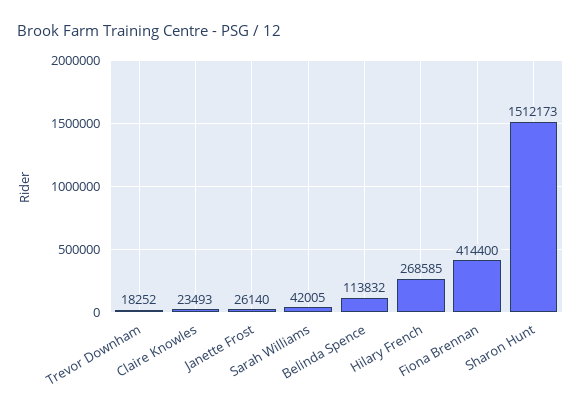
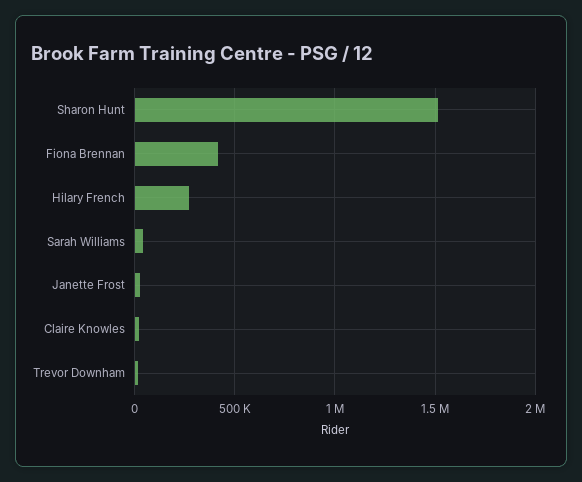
  {
    "Trevor Downham": 18252,
    "Claire Knowles": 23493,
    "Janette Frost": 26140,
    "Sarah Williams": 42005,
-   "Belinda Spence": 113832,
    "Hilary French": 268585,
    "Fiona Brennan": 414400,
    "Sharon Hunt": 1512173
  }

